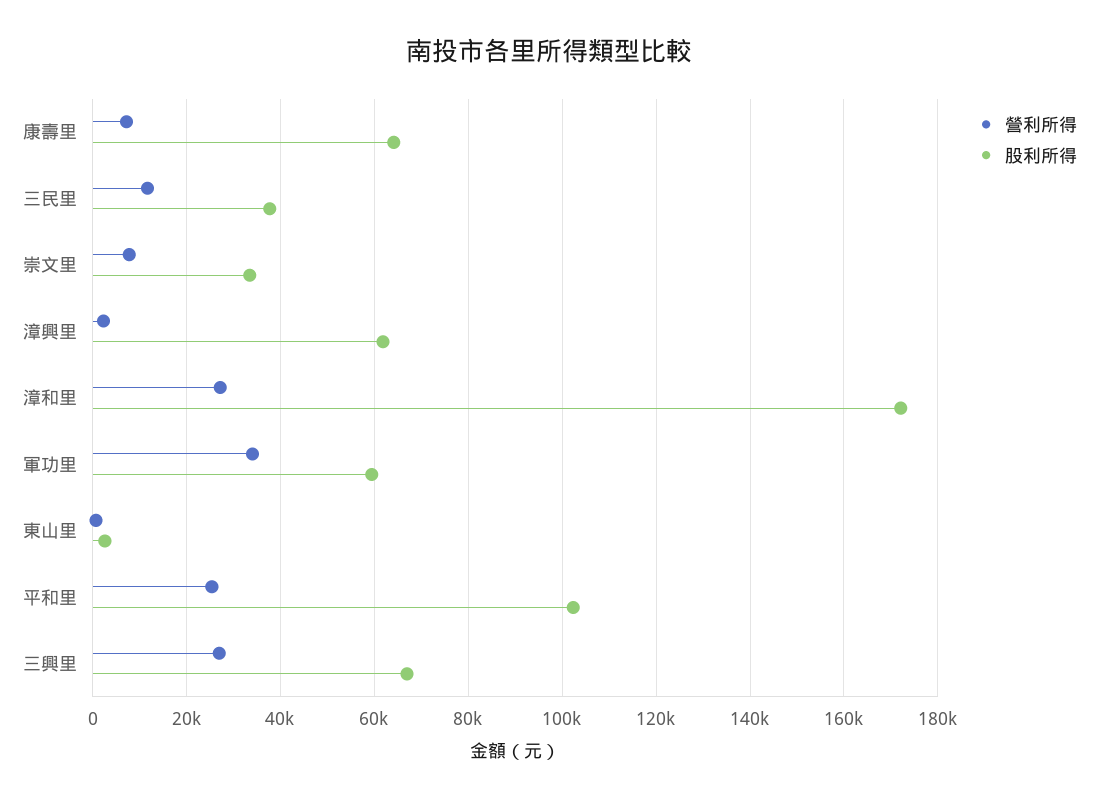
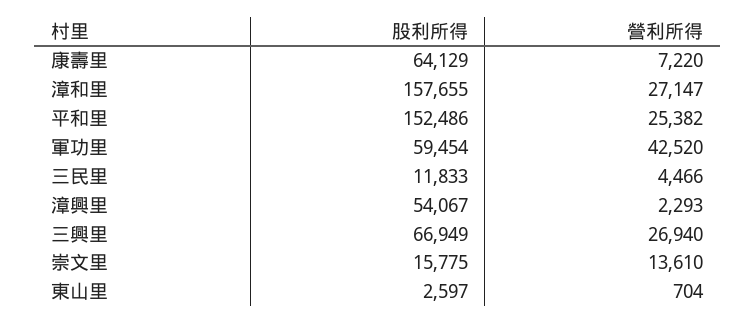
  {
    "營利所得": {
      "康壽里": 7220,
-     "三民里": 12000,
+     "三民里": 4466,
-     "崇文里": 8000,
+     "崇文里": 13610,
      "漳興里": 2293,
      "漳和里": 27147,
-     "軍功里": 34000,
+     "軍功里": 42520,
      "東山里": 704,
      "平和里": 25382,
      "三興里": 26940
    },
    "股利所得": {
      "康壽里": 64129,
-     "三民里": 38000,
+     "三民里": 11833,
-     "崇文里": 34000,
+     "崇文里": 15775,
-     "漳興里": 62000,
+     "漳興里": 54067,
-     "漳和里": 172000,
+     "漳和里": 157655,
      "軍功里": 59454,
      "東山里": 2597,
-     "平和里": 102000,
+     "平和里": 152486,
      "三興里": 66949
    }
  }

